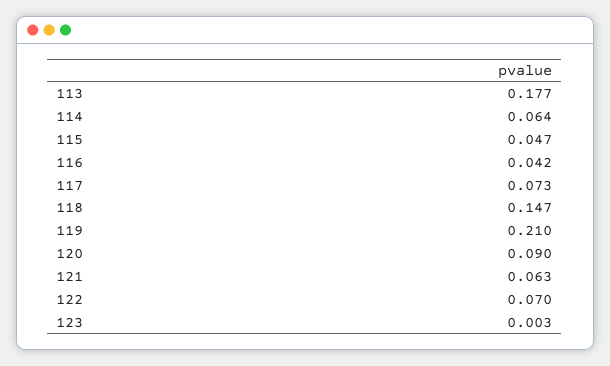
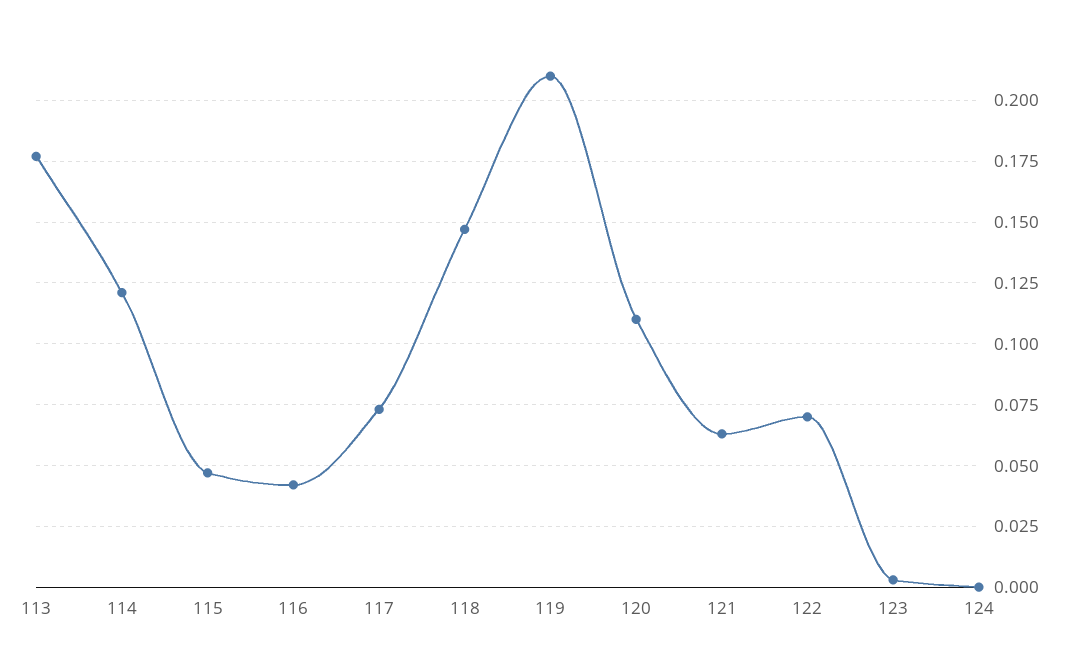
  {
    "113": 0.177,
-   "114": 0.064,
+   "114": 0.12,
    "115": 0.047,
    "116": 0.042,
    "117": 0.073,
    "118": 0.147,
    "119": 0.21,
-   "120": 0.09,
+   "120": 0.11,
    "121": 0.063,
    "122": 0.07,
-   "123": 0.003
+   "123": 0.003,
+   "124": 0
  }

